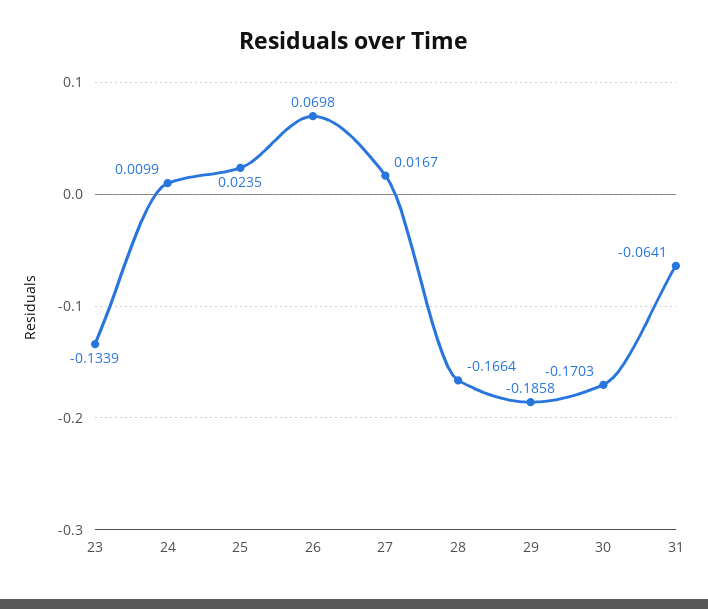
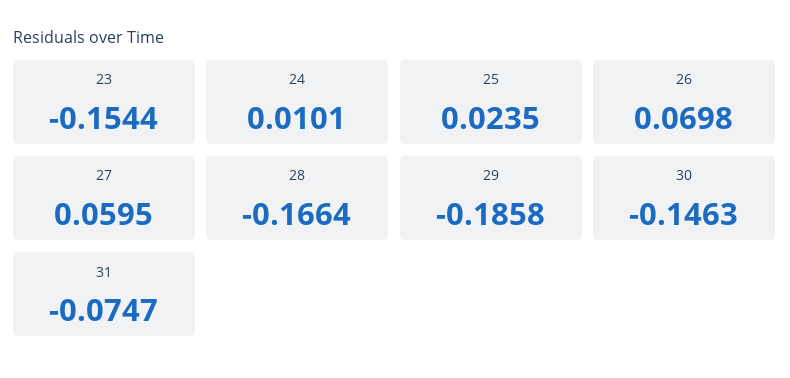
  {
-   "23": -0.1339,
+   "23": -0.1544,
-   "24": 0.0099,
+   "24": 0.0101,
    "25": 0.0235,
    "26": 0.0698,
-   "27": 0.0167,
+   "27": 0.0595,
    "28": -0.1664,
    "29": -0.1858,
-   "30": -0.1703,
+   "30": -0.1463,
-   "31": -0.0641
+   "31": -0.0747
  }

